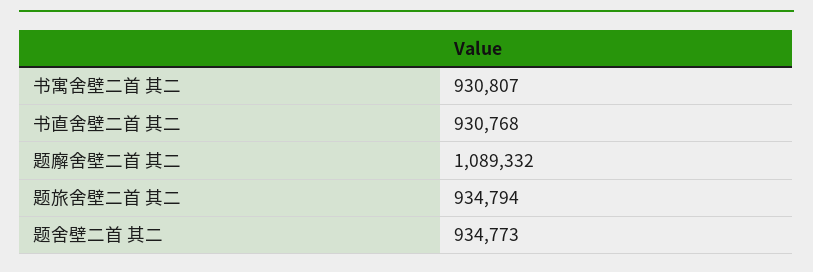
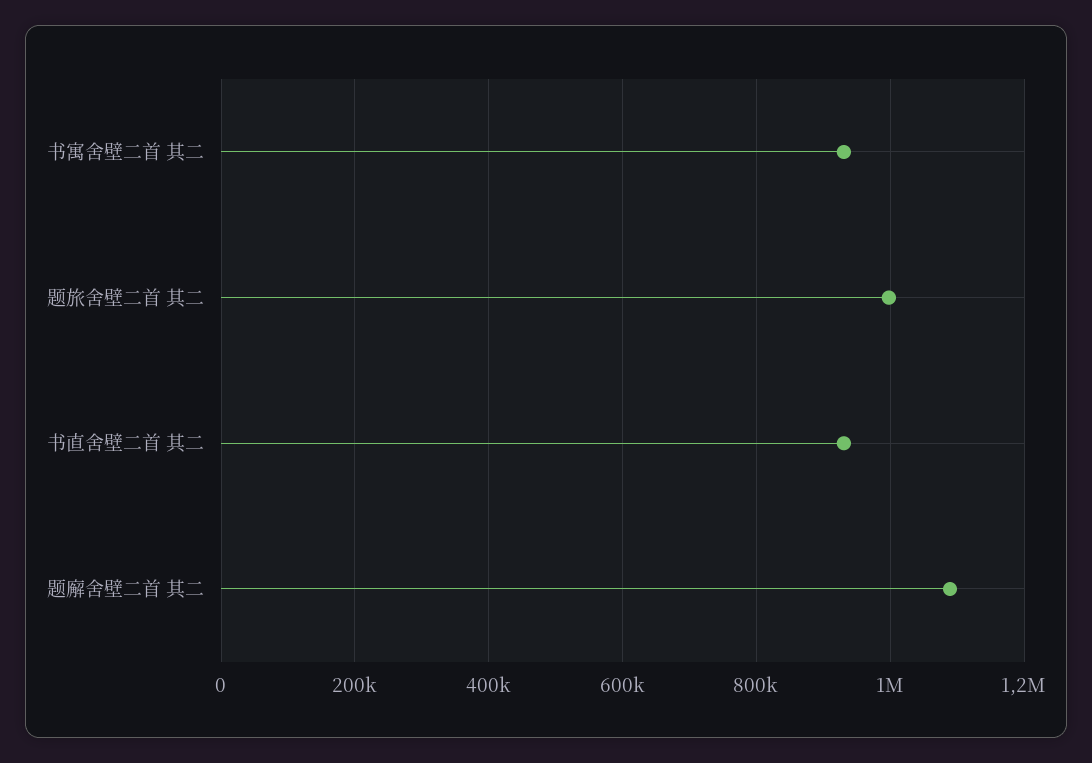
  {
    "书寓舍壁二首 其二": 930807,
    "书直舍壁二首 其二": 930768,
    "题廨舍壁二首 其二": 1089332,
-   "题旅舍壁二首 其二": 934794,
+   "题旅舍壁二首 其二": 1000000
-   "题舍壁二首 其二": 934773
  }

